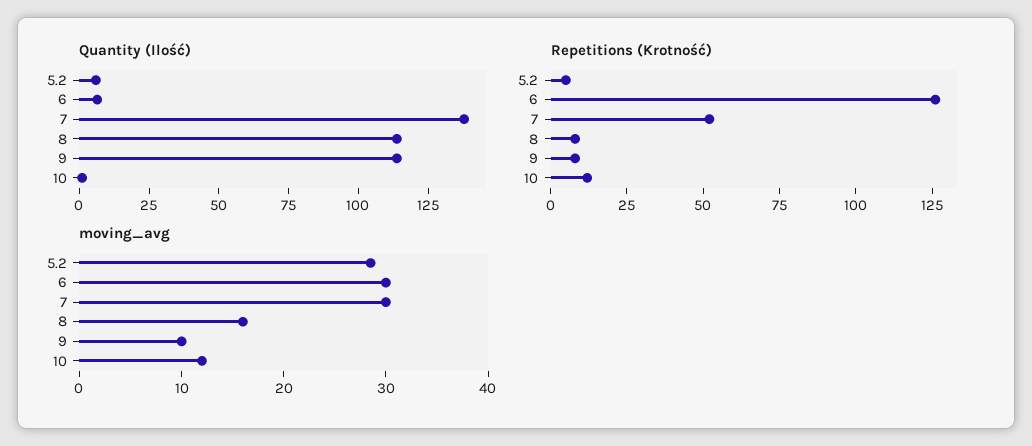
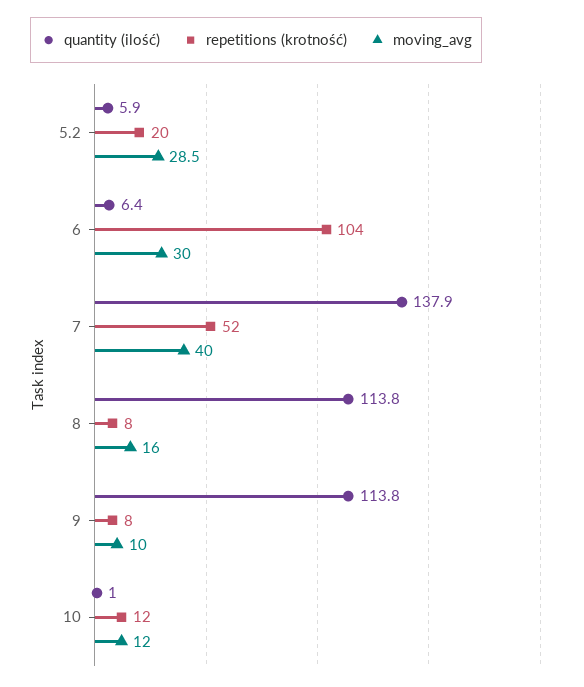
  {
    "Quantity (Ilość)": {
      "5.2": 5.9,
      "6": 6.4,
      "7": 137.9,
      "8": 113.8,
      "9": 113.8,
      "10": 1
    },
    "Repetitions (Krotność)": {
-     "5.2": 5,
+     "5.2": 20,
-     "6": 125,
+     "6": 104,
      "7": 52,
      "8": 8,
      "9": 8,
      "10": 12
    },
    "moving_avg": {
      "5.2": 28.5,
      "6": 30,
-     "7": 30,
+     "7": 40,
      "8": 16,
      "9": 10,
      "10": 12
    }
  }

